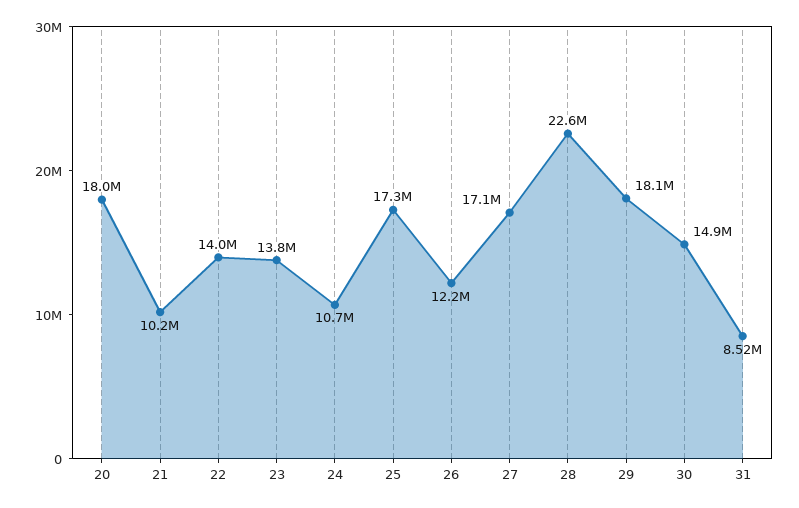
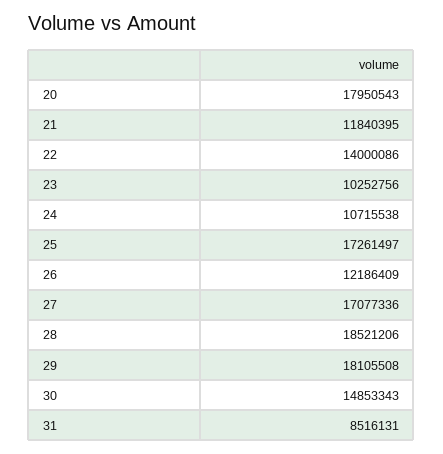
  {
    "20": 17950543,
-   "21": 10200000,
+   "21": 11840395,
    "22": 14000086,
-   "23": 13800000,
+   "23": 10252756,
    "24": 10715538,
    "25": 17261497,
    "26": 12186409,
    "27": 17077336,
-   "28": 22600000,
+   "28": 18521206,
    "29": 18105508,
    "30": 14853343,
    "31": 8516131
  }

